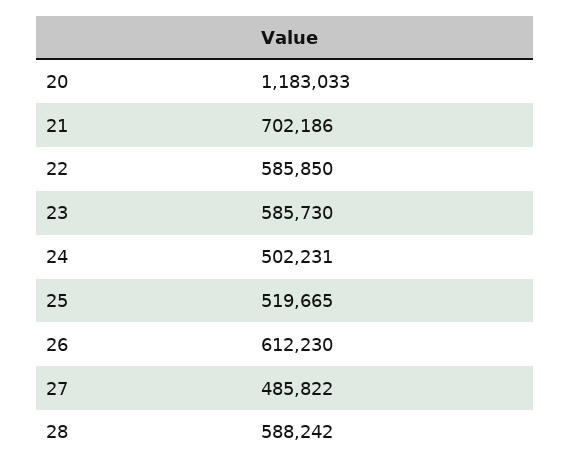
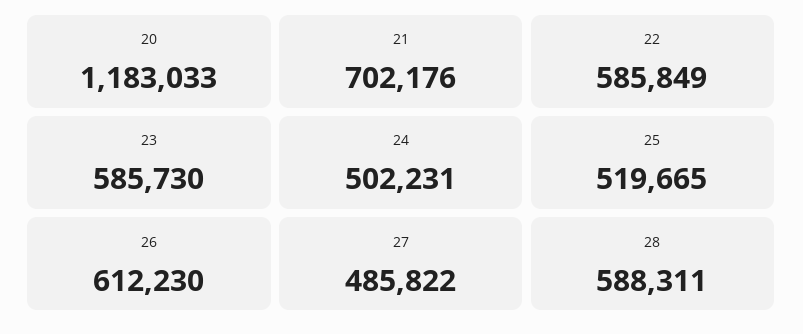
  {
    "20": 1183033,
-   "21": 702186,
+   "21": 702176,
-   "22": 585850,
+   "22": 585849,
    "23": 585730,
    "24": 502231,
    "25": 519665,
    "26": 612230,
    "27": 485822,
-   "28": 588242
+   "28": 588311
  }

